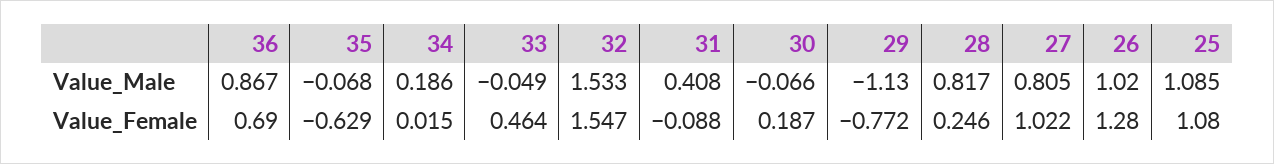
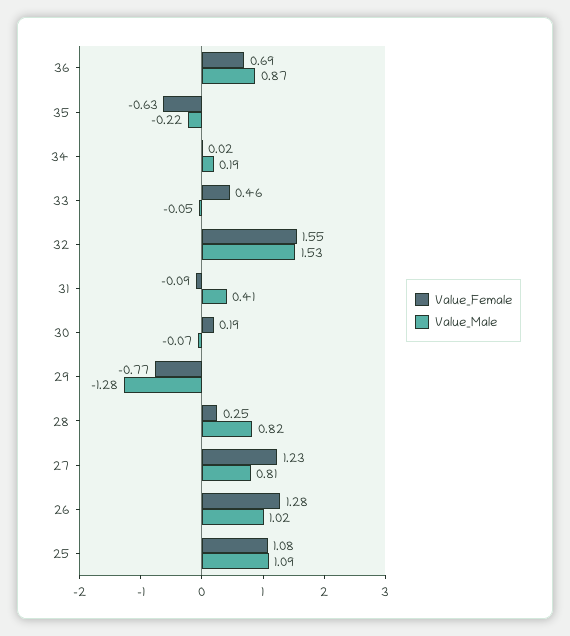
  {
    "Value_Male": {
      "36": 0.867,
-     "35": -0.068,
+     "35": -0.22,
      "34": 0.186,
      "33": -0.049,
      "32": 1.533,
      "31": 0.408,
      "30": -0.066,
-     "29": -1.13,
+     "29": -1.28,
      "28": 0.817,
      "27": 0.805,
      "26": 1.02,
      "25": 1.085
    },
    "Value_Female": {
      "36": 0.69,
      "35": -0.629,
      "34": 0.015,
      "33": 0.464,
      "32": 1.547,
      "31": -0.088,
      "30": 0.187,
      "29": -0.772,
      "28": 0.246,
-     "27": 1.022,
+     "27": 1.23,
      "26": 1.28,
      "25": 1.08
    }
  }

